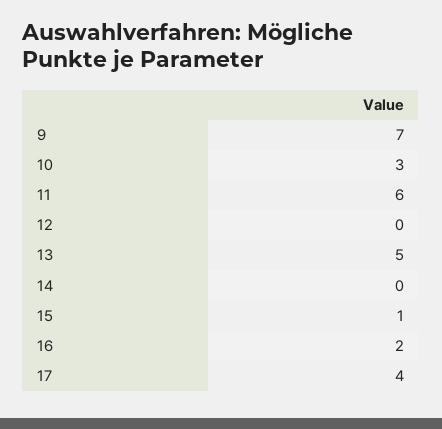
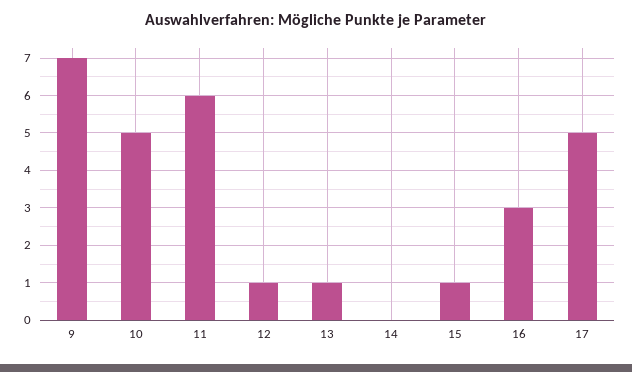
  {
    "9": 7,
-   "10": 3,
+   "10": 5,
    "11": 6,
-   "12": 0,
+   "12": 1,
-   "13": 5,
+   "13": 1,
    "14": 0,
    "15": 1,
-   "16": 2,
+   "16": 3,
-   "17": 4
+   "17": 5
  }

